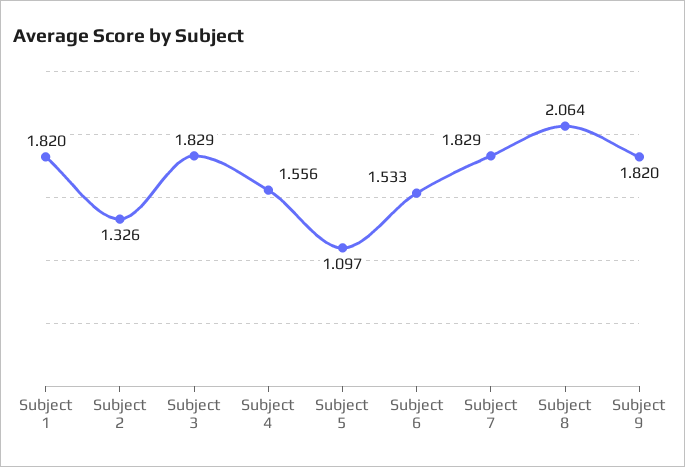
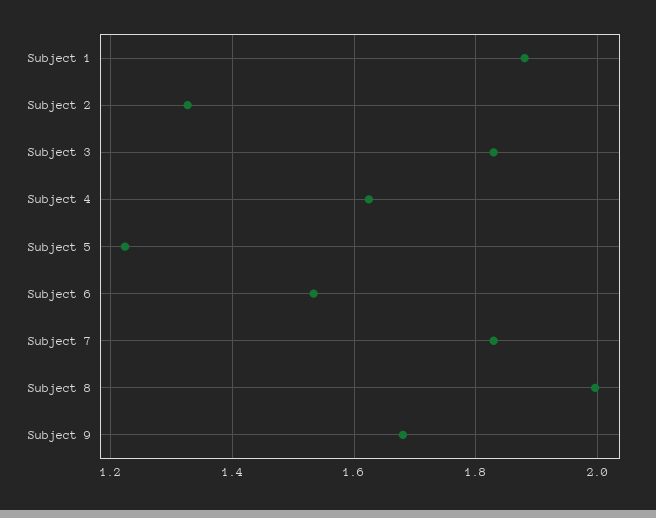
  {
-   "Subject 1": 1.82,
+   "Subject 1": 1.88,
    "Subject 2": 1.326,
    "Subject 3": 1.829,
-   "Subject 4": 1.556,
+   "Subject 4": 1.62,
-   "Subject 5": 1.097,
+   "Subject 5": 1.22,
    "Subject 6": 1.533,
    "Subject 7": 1.829,
-   "Subject 8": 2.064,
+   "Subject 8": 2,
-   "Subject 9": 1.82
+   "Subject 9": 1.68
  }

